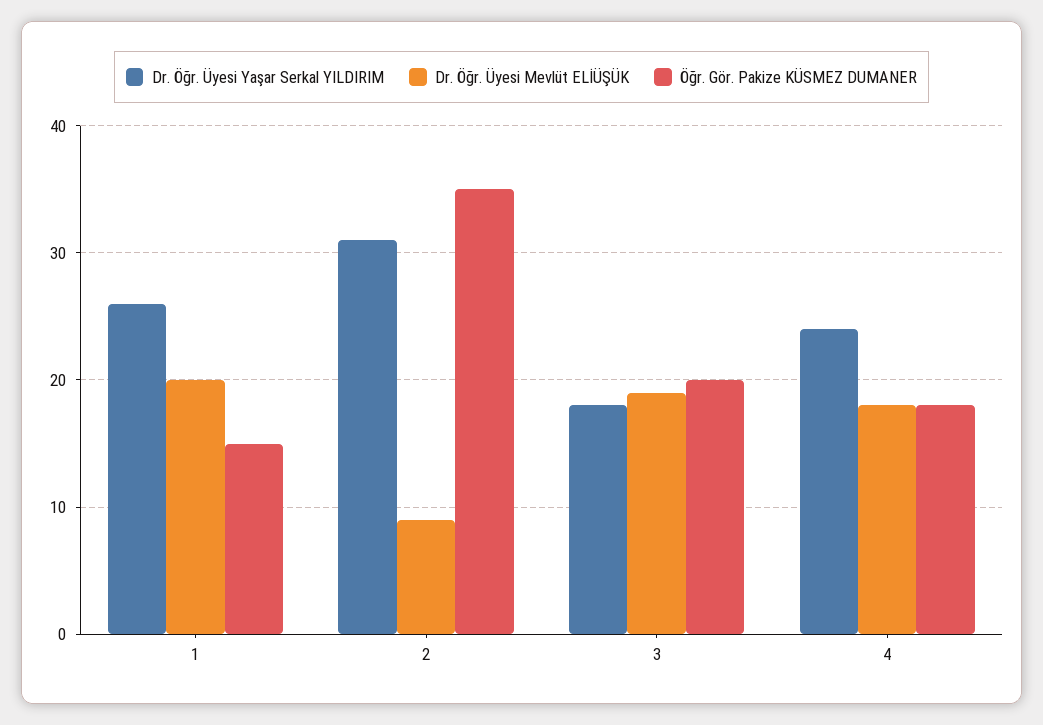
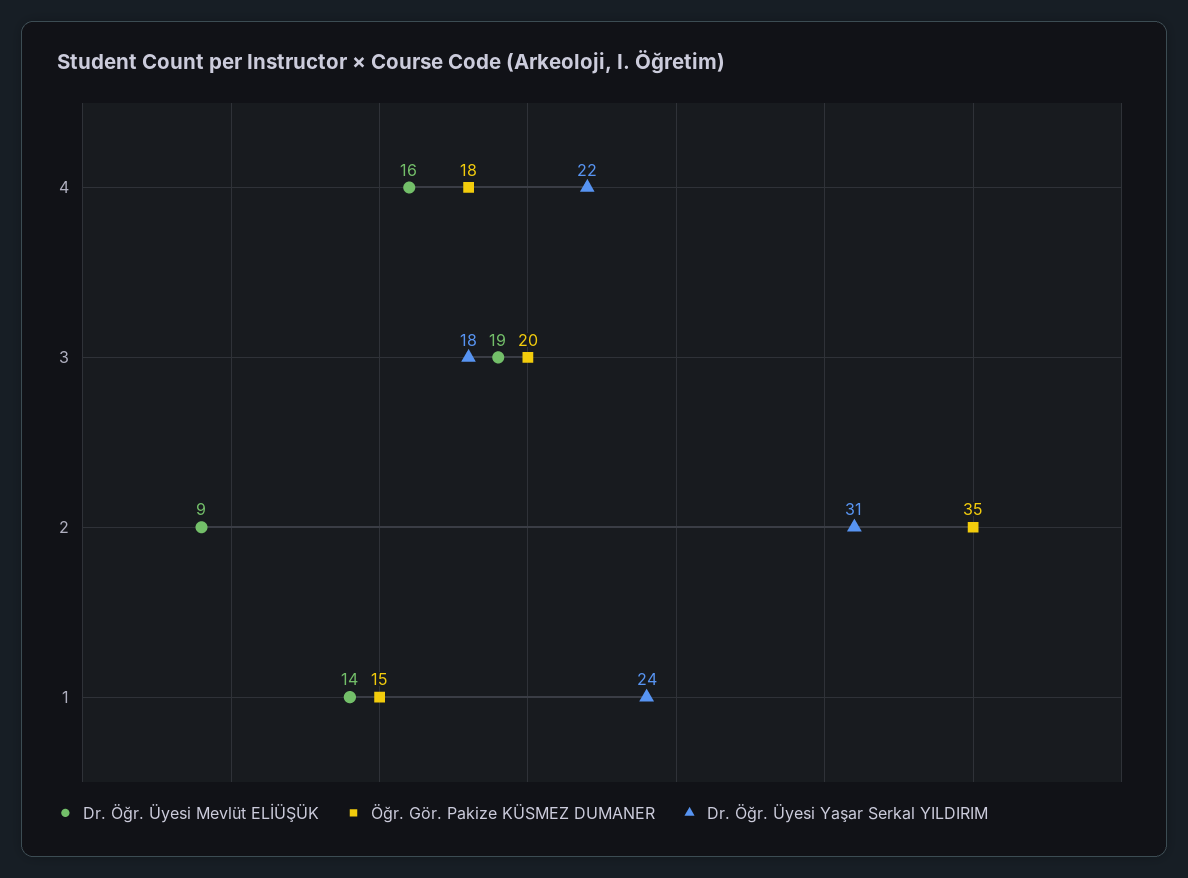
  {
    "Dr. Öğr. Üyesi Yaşar Serkal YILDIRIM": {
-     "1": 26,
+     "1": 24,
      "2": 31,
      "3": 18,
-     "4": 24
+     "4": 22
    },
    "Dr. Öğr. Üyesi Mevlüt ELİÜŞÜK": {
-     "1": 20,
+     "1": 14,
      "2": 9,
      "3": 19,
-     "4": 18
+     "4": 16
    },
    "Öğr. Gör. Pakize KÜSMEZ DUMANER": {
      "1": 15,
      "2": 35,
      "3": 20,
      "4": 18
    }
  }

